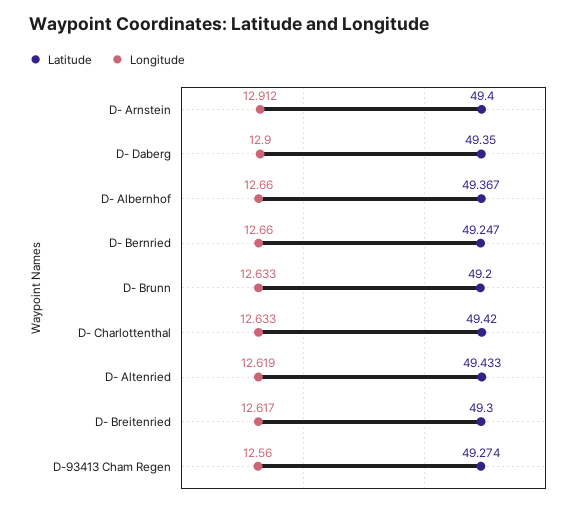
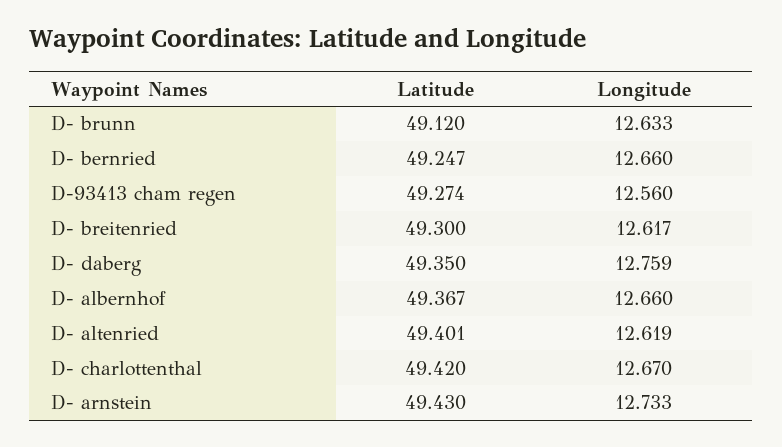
  {
    "Latitude": {
-     "D- Arnstein": 49.4,
+     "D- Arnstein": 49.43,
      "D- Daberg": 49.35,
      "D- Albernhof": 49.367,
      "D- Bernried": 49.247,
-     "D- Brunn": 49.2,
+     "D- Brunn": 49.12,
      "D- Charlottenthal": 49.42,
-     "D- Altenried": 49.433,
+     "D- Altenried": 49.401,
      "D- Breitenried": 49.3,
      "D-93413 Cham Regen": 49.274
    },
    "Longitude": {
-     "D- Arnstein": 12.912,
+     "D- Arnstein": 12.733,
-     "D- Daberg": 12.9,
+     "D- Daberg": 12.759,
      "D- Albernhof": 12.66,
      "D- Bernried": 12.66,
      "D- Brunn": 12.633,
-     "D- Charlottenthal": 12.633,
+     "D- Charlottenthal": 12.67,
      "D- Altenried": 12.619,
      "D- Breitenried": 12.617,
      "D-93413 Cham Regen": 12.56
    }
  }

